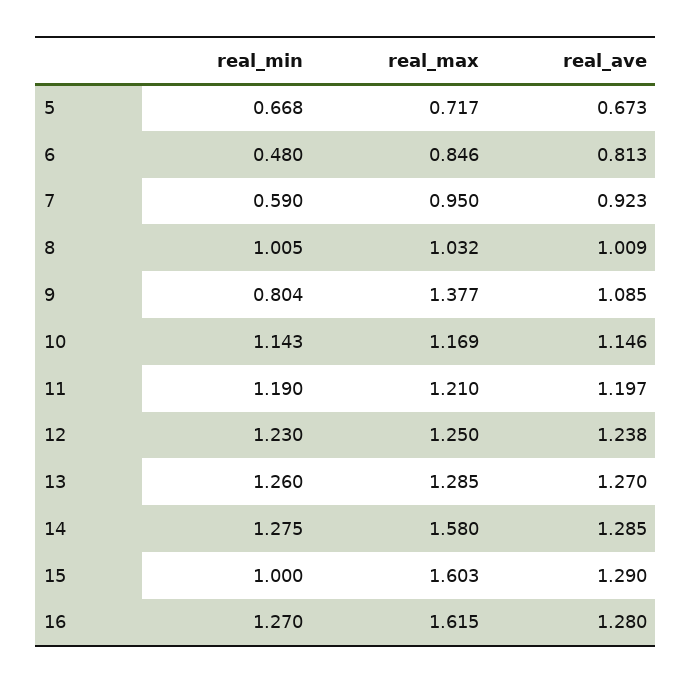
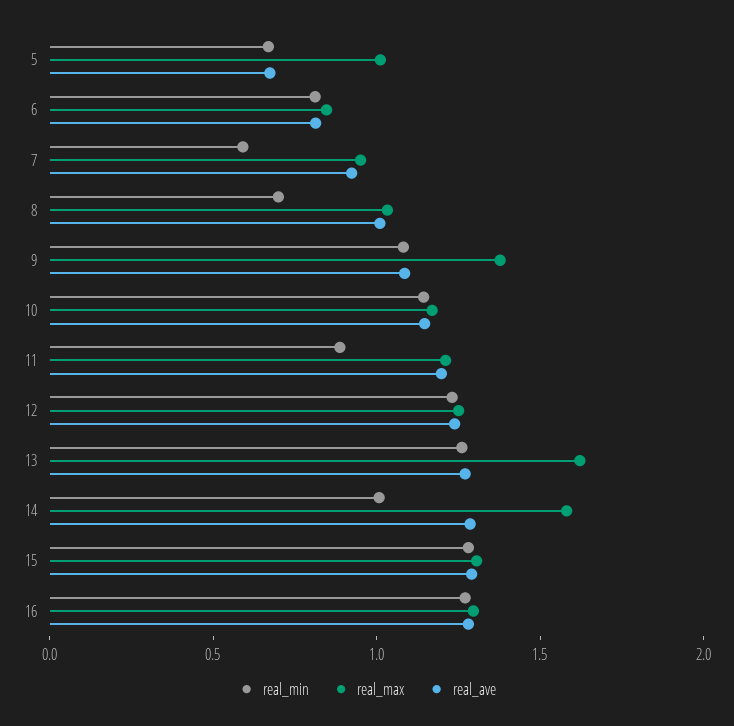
  {
    "real_min": {
      "5": 0.668,
-     "6": 0.48,
+     "6": 0.8,
      "7": 0.59,
-     "8": 1.005,
+     "8": 0.7,
-     "9": 0.804,
+     "9": 1.1,
      "10": 1.143,
-     "11": 1.19,
+     "11": 0.9,
      "12": 1.23,
      "13": 1.26,
-     "14": 1.275,
+     "14": 1,
-     "15": 1,
+     "15": 1.3,
      "16": 1.27
    },
    "real_max": {
-     "5": 0.717,
+     "5": 1,
      "6": 0.846,
      "7": 0.95,
      "8": 1.032,
      "9": 1.377,
      "10": 1.169,
      "11": 1.21,
      "12": 1.25,
-     "13": 1.285,
+     "13": 1.6,
      "14": 1.58,
-     "15": 1.603,
+     "15": 1.3,
-     "16": 1.615
+     "16": 1.3
    },
    "real_ave": {
      "5": 0.673,
      "6": 0.813,
      "7": 0.923,
      "8": 1.009,
      "9": 1.085,
      "10": 1.146,
      "11": 1.197,
      "12": 1.238,
      "13": 1.27,
      "14": 1.285,
      "15": 1.29,
      "16": 1.28
    }
  }

